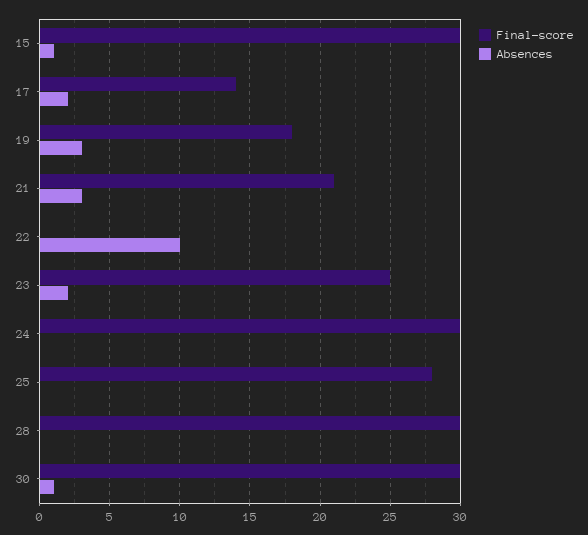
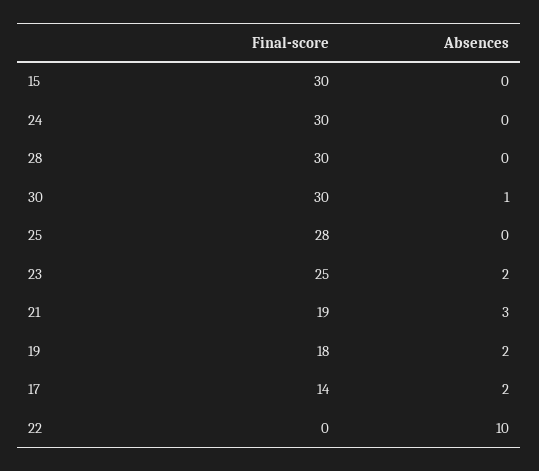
  {
    "Final-score": {
      "15": 30,
      "17": 14,
      "19": 18,
-     "21": 21,
+     "21": 19,
      "22": 0,
      "23": 25,
      "24": 30,
      "25": 28,
      "28": 30,
      "30": 30
    },
    "Absences": {
-     "15": 1,
+     "15": 0,
      "17": 2,
-     "19": 3,
+     "19": 2,
      "21": 3,
      "22": 10,
      "23": 2,
      "24": 0,
      "25": 0,
      "28": 0,
      "30": 1
    }
  }

